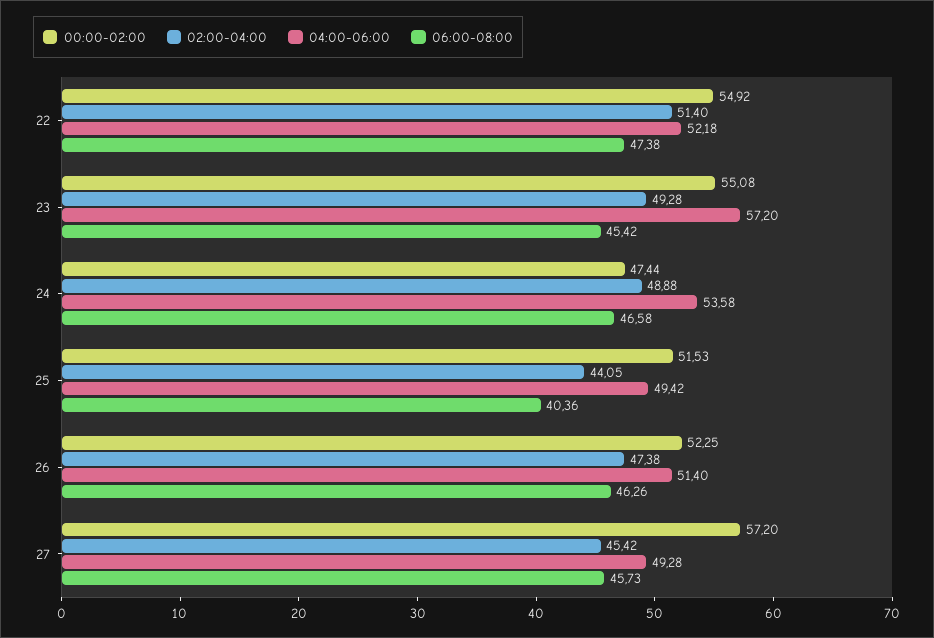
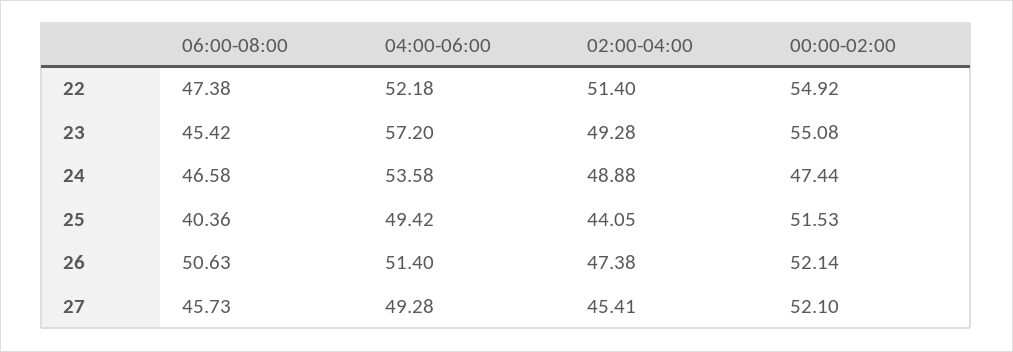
  {
    "00:00-02:00": {
      "22": 54.92,
      "23": 55.08,
      "24": 47.44,
      "25": 51.53,
-     "26": 52.25,
+     "26": 52.14,
-     "27": 57.2
+     "27": 52.1
    },
    "02:00-04:00": {
      "22": 51.4,
      "23": 49.28,
      "24": 48.88,
      "25": 44.05,
      "26": 47.38,
-     "27": 45.42
+     "27": 45.41
    },
    "04:00-06:00": {
      "22": 52.18,
      "23": 57.2,
      "24": 53.58,
      "25": 49.42,
      "26": 51.4,
      "27": 49.28
    },
    "06:00-08:00": {
      "22": 47.38,
      "23": 45.42,
      "24": 46.58,
      "25": 40.36,
-     "26": 46.26,
+     "26": 50.63,
      "27": 45.73
    }
  }

